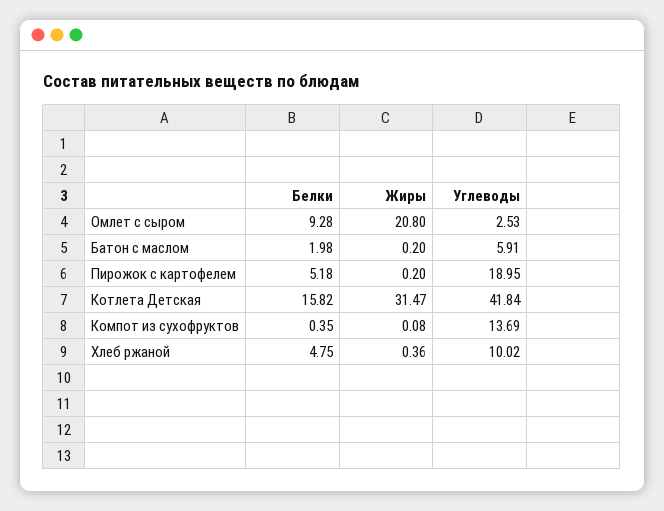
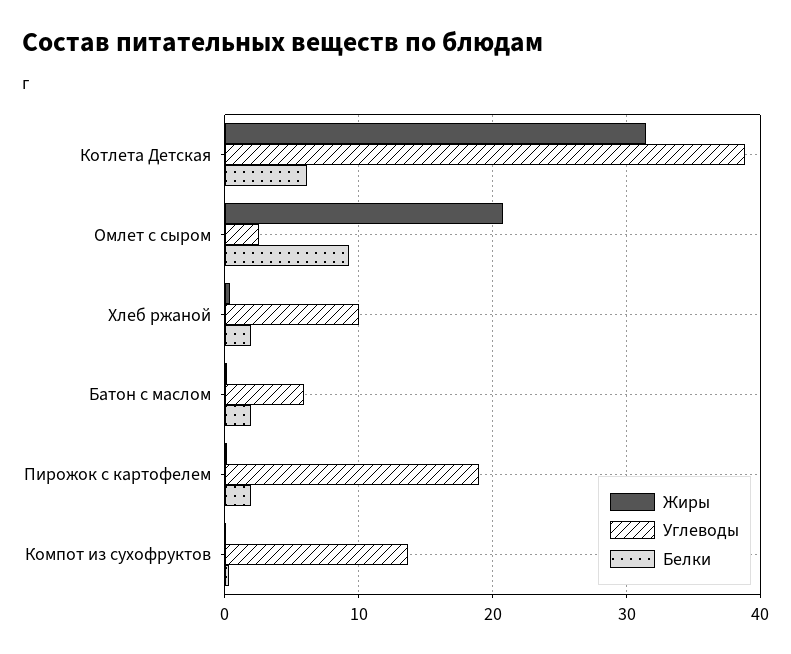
  {
    "Белки": {
      "Омлет с сыром": 9.28,
      "Батон с маслом": 1.98,
-     "Пирожок с картофелем": 5.18,
+     "Пирожок с картофелем": 2,
-     "Котлета Детская": 15.82,
+     "Котлета Детская": 6,
      "Компот из сухофруктов": 0.35,
-     "Хлеб ржаной": 4.75
+     "Хлеб ржаной": 2
    },
    "Жиры": {
      "Омлет с сыром": 20.8,
      "Батон с маслом": 0.2,
      "Пирожок с картофелем": 0.2,
      "Котлета Детская": 31.47,
      "Компот из сухофруктов": 0.08,
      "Хлеб ржаной": 0.36
    },
    "Углеводы": {
      "Омлет с сыром": 2.53,
      "Батон с маслом": 5.91,
      "Пирожок с картофелем": 18.95,
-     "Котлета Детская": 41.84,
+     "Котлета Детская": 39,
      "Компот из сухофруктов": 13.69,
      "Хлеб ржаной": 10.02
    }
  }

